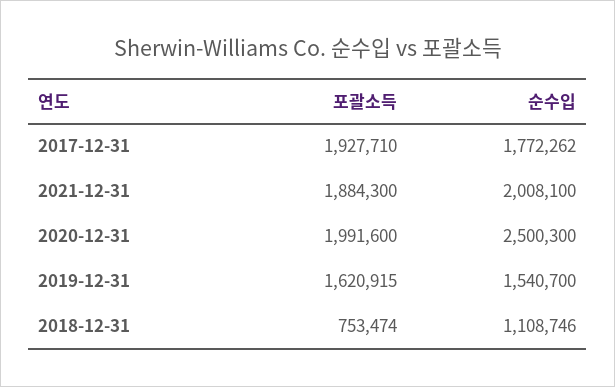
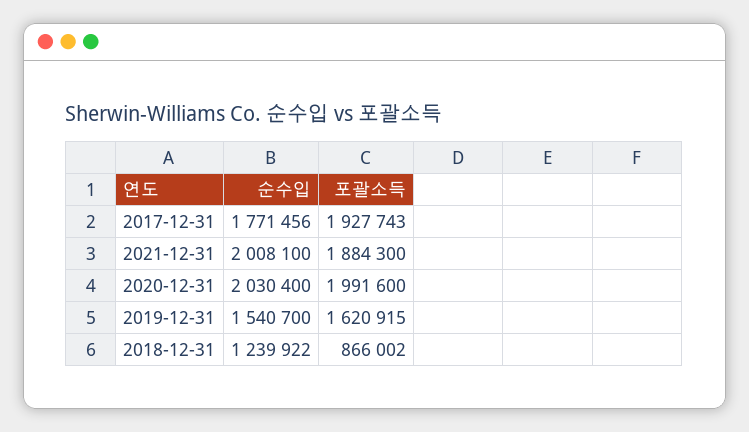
  {
    "포괄소득": {
-     "2017-12-31": 1927710,
+     "2017-12-31": 1927743,
      "2021-12-31": 1884300,
      "2020-12-31": 1991600,
      "2019-12-31": 1620915,
-     "2018-12-31": 753474
+     "2018-12-31": 866002
    },
    "순수입": {
-     "2017-12-31": 1772262,
+     "2017-12-31": 1771456,
      "2021-12-31": 2008100,
-     "2020-12-31": 2500300,
+     "2020-12-31": 2030400,
      "2019-12-31": 1540700,
-     "2018-12-31": 1108746
+     "2018-12-31": 1239922
    }
  }

